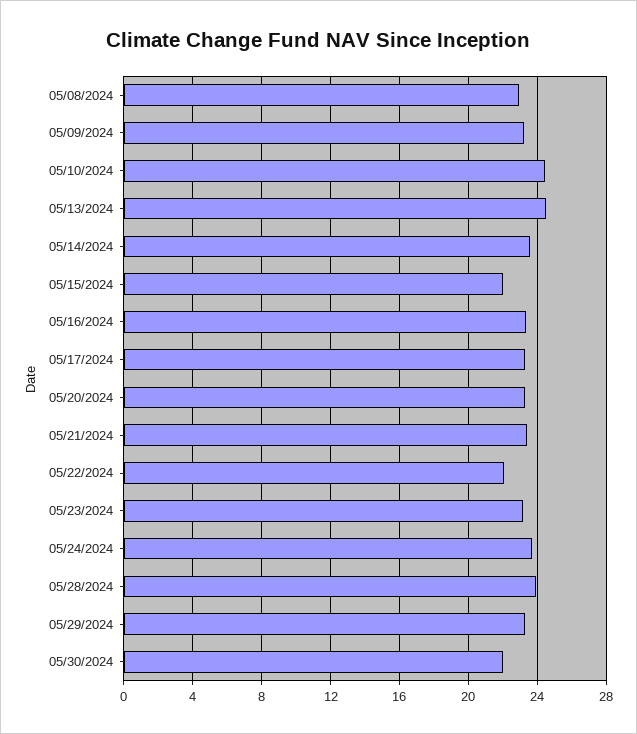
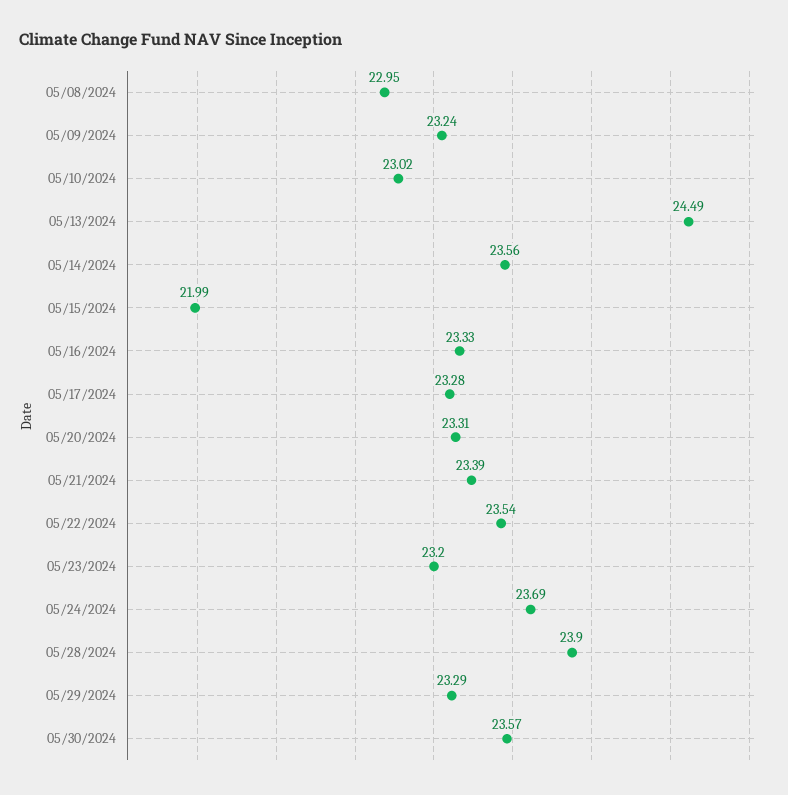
  {
    "05/08/2024": 22.95,
    "05/09/2024": 23.24,
-   "05/10/2024": 24.5,
+   "05/10/2024": 23.02,
    "05/13/2024": 24.49,
    "05/14/2024": 23.56,
    "05/15/2024": 21.99,
    "05/16/2024": 23.33,
    "05/17/2024": 23.28,
    "05/20/2024": 23.31,
    "05/21/2024": 23.39,
-   "05/22/2024": 22,
+   "05/22/2024": 23.54,
    "05/23/2024": 23.2,
    "05/24/2024": 23.69,
    "05/28/2024": 23.9,
    "05/29/2024": 23.29,
-   "05/30/2024": 22
+   "05/30/2024": 23.57
  }

